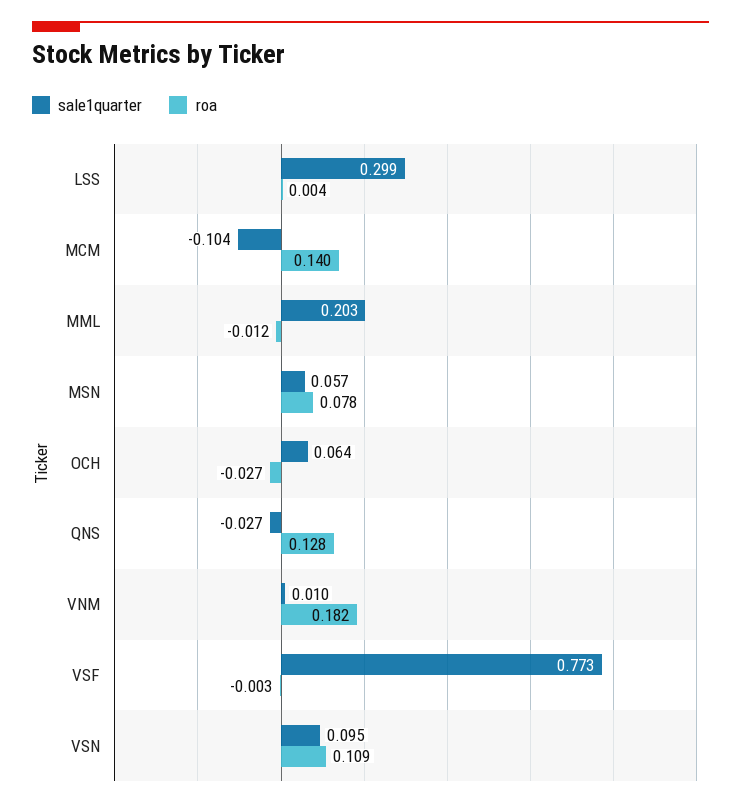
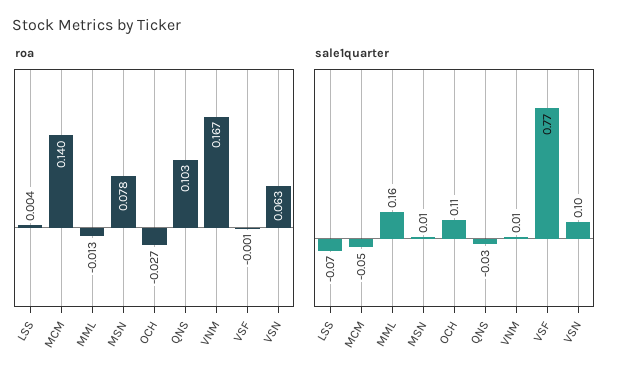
  {
    "sale1quarter": {
-     "LSS": 0.299,
+     "LSS": -0.07,
-     "MCM": -0.104,
+     "MCM": -0.05,
-     "MML": 0.203,
+     "MML": 0.16,
-     "MSN": 0.057,
+     "MSN": 0.01,
-     "OCH": 0.064,
+     "OCH": 0.11,
      "QNS": -0.027,
      "VNM": 0.01,
      "VSF": 0.773,
      "VSN": 0.095
    },
    "roa": {
      "LSS": 0.004,
      "MCM": 0.14,
-     "MML": -0.012,
+     "MML": -0.013,
      "MSN": 0.078,
      "OCH": -0.027,
-     "QNS": 0.128,
+     "QNS": 0.103,
-     "VNM": 0.182,
+     "VNM": 0.167,
-     "VSF": -0.003,
+     "VSF": -0.001,
-     "VSN": 0.109
+     "VSN": 0.063
    }
  }

